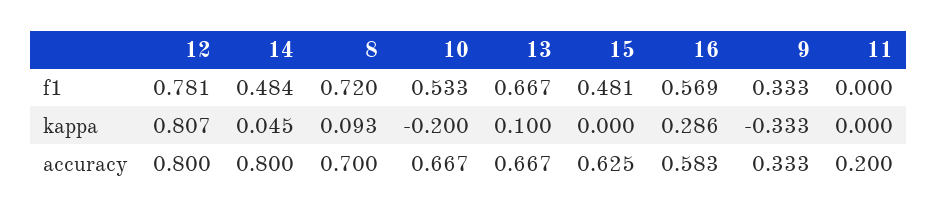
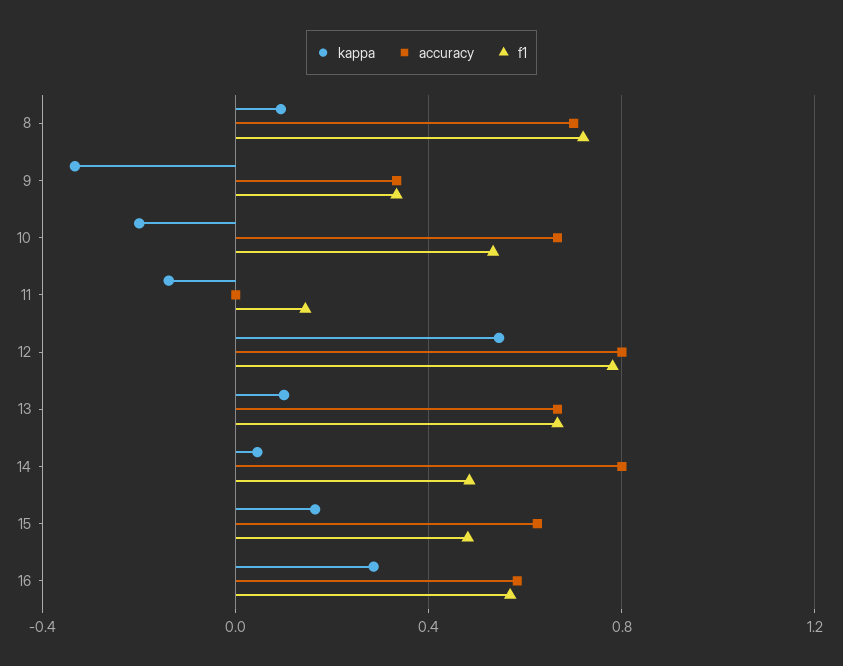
  {
    "f1": {
      "12": 0.781,
      "14": 0.484,
      "8": 0.72,
      "10": 0.533,
      "13": 0.667,
      "15": 0.481,
      "16": 0.569,
      "9": 0.333,
-     "11": 0
+     "11": 0.15
    },
    "kappa": {
-     "12": 0.807,
+     "12": 0.55,
      "14": 0.045,
      "8": 0.093,
      "10": -0.2,
      "13": 0.1,
-     "15": 0,
+     "15": 0.15,
      "16": 0.286,
      "9": -0.333,
-     "11": 0
+     "11": -0.15
    },
    "accuracy": {
      "12": 0.8,
      "14": 0.8,
      "8": 0.7,
      "10": 0.667,
      "13": 0.667,
      "15": 0.625,
      "16": 0.583,
      "9": 0.333,
-     "11": 0.2
+     "11": 0
    }
  }

